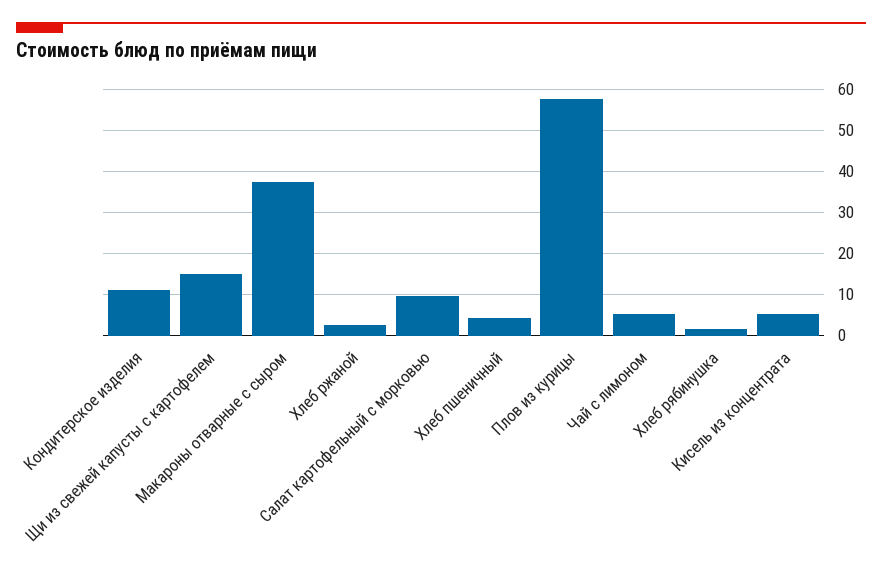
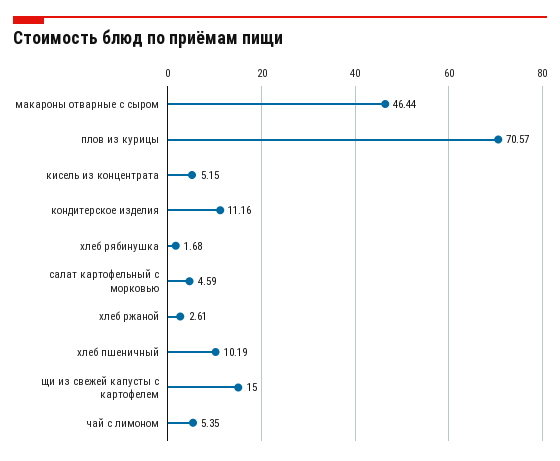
  {
    "Кондитерское изделия": 11.16,
    "Щи из свежей капусты с картофелем": 15,
-   "Макароны отварные с сыром": 38,
+   "Макароны отварные с сыром": 46.44,
    "Хлеб ржаной": 2.61,
-   "Салат картофельный с морковью": 10,
+   "Салат картофельный с морковью": 4.59,
-   "Хлеб пшеничный": 4,
+   "Хлеб пшеничный": 10.19,
-   "Плов из курицы": 58,
+   "Плов из курицы": 70.57,
    "Чай с лимоном": 5.35,
    "Хлеб рябинушка": 1.68,
    "Кисель из концентрата": 5.15
  }

